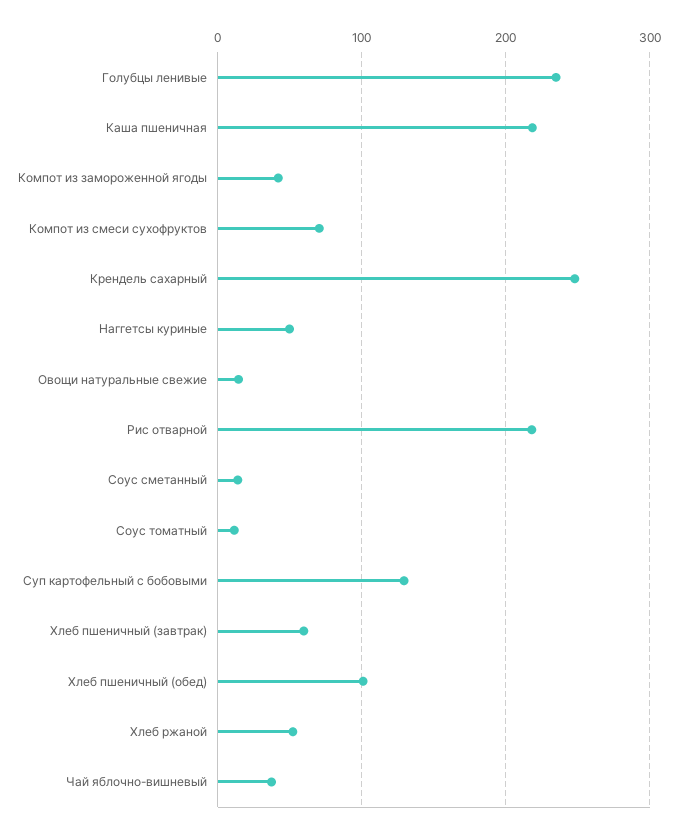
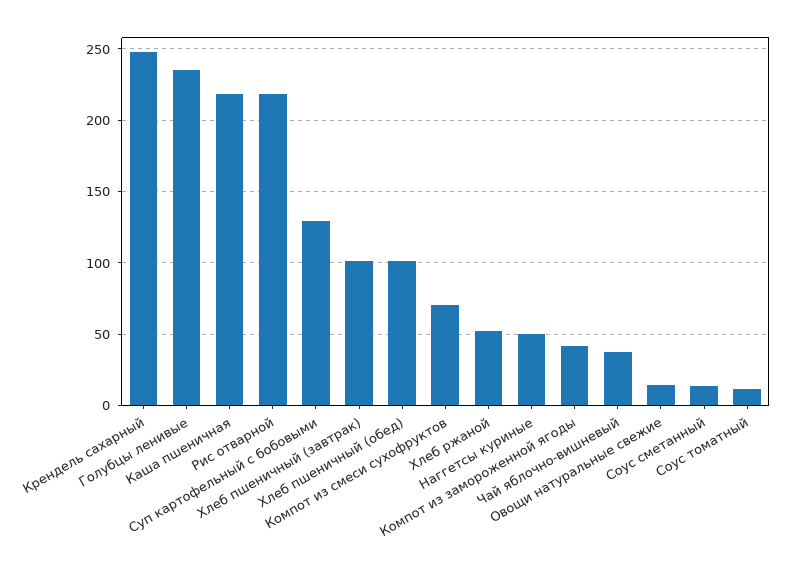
  {
    "Голубцы ленивые": 235,
    "Каша пшеничная": 220,
    "Компот из замороженной ягоды": 40,
    "Компот из смеси сухофруктов": 70,
    "Крендель сахарный": 250,
    "Наггетсы куриные": 50,
    "Овощи натуральные свежие": 15,
    "Рис отварной": 220,
    "Соус сметанный": 15,
    "Соус томатный": 10,
    "Суп картофельный с бобовыми": 130,
-   "Хлеб пшеничный (завтрак)": 60,
+   "Хлеб пшеничный (завтрак)": 100,
    "Хлеб пшеничный (обед)": 100,
    "Хлеб ржаной": 50,
    "Чай яблочно-вишневый": 35
  }

